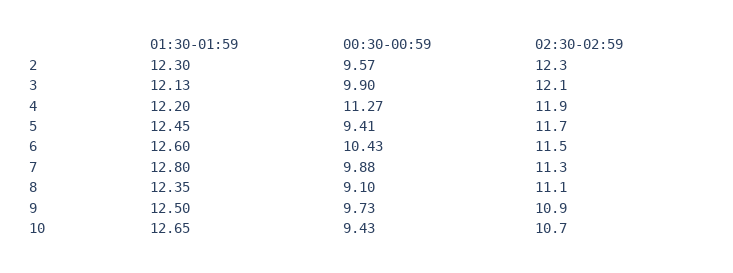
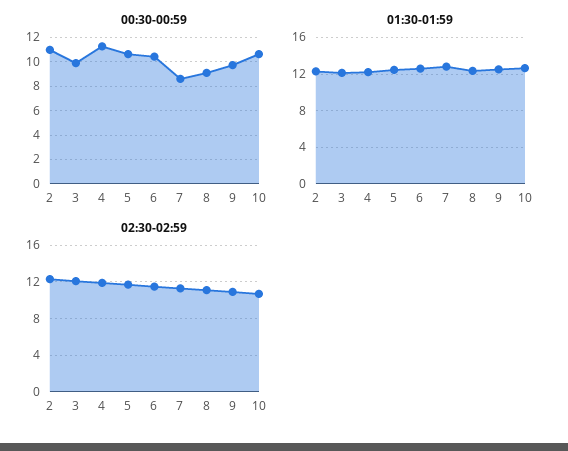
  {
    "01:30-01:59": {
      "2": 12.3,
      "3": 12.13,
      "4": 12.2,
      "5": 12.45,
      "6": 12.6,
      "7": 12.8,
      "8": 12.35,
      "9": 12.5,
      "10": 12.65
    },
    "00:30-00:59": {
-     "2": 9.57,
+     "2": 11,
      "3": 9.9,
      "4": 11.27,
-     "5": 9.41,
+     "5": 10.5,
      "6": 10.43,
-     "7": 9.88,
+     "7": 8.5,
      "8": 9.1,
      "9": 9.73,
-     "10": 9.43
+     "10": 10.5
    },
    "02:30-02:59": {
      "2": 12.3,
      "3": 12.1,
      "4": 11.9,
      "5": 11.7,
      "6": 11.5,
      "7": 11.3,
      "8": 11.1,
      "9": 10.9,
      "10": 10.7
    }
  }

